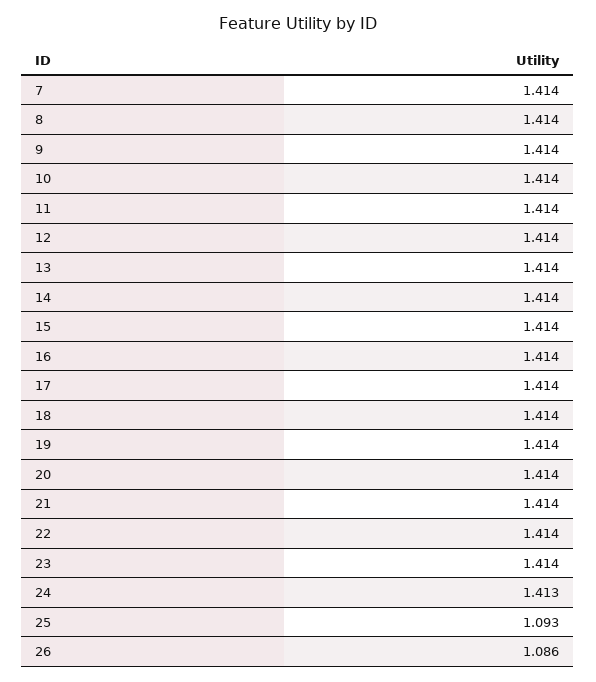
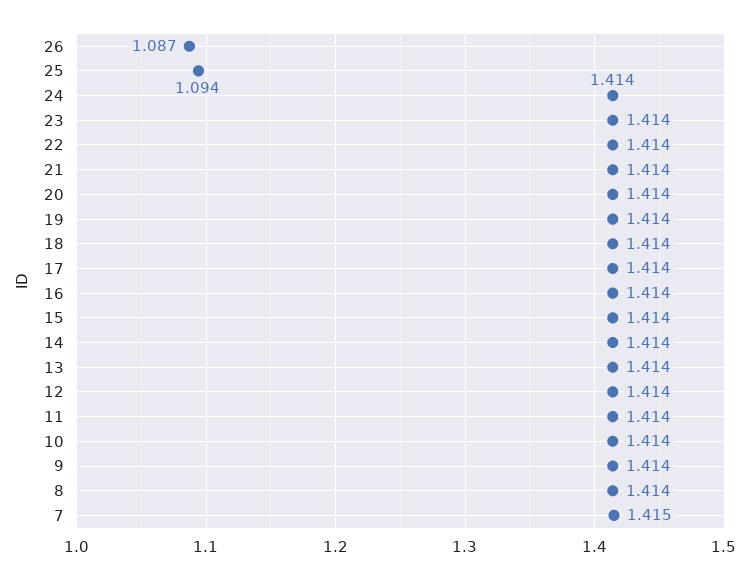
  {
-   "7": 1.414,
+   "7": 1.415,
    "8": 1.414,
    "9": 1.414,
    "10": 1.414,
    "11": 1.414,
    "12": 1.414,
    "13": 1.414,
    "14": 1.414,
    "15": 1.414,
    "16": 1.414,
    "17": 1.414,
    "18": 1.414,
    "19": 1.414,
    "20": 1.414,
    "21": 1.414,
    "22": 1.414,
    "23": 1.414,
-   "24": 1.413,
+   "24": 1.414,
-   "25": 1.093,
+   "25": 1.094,
-   "26": 1.086
+   "26": 1.087
  }

